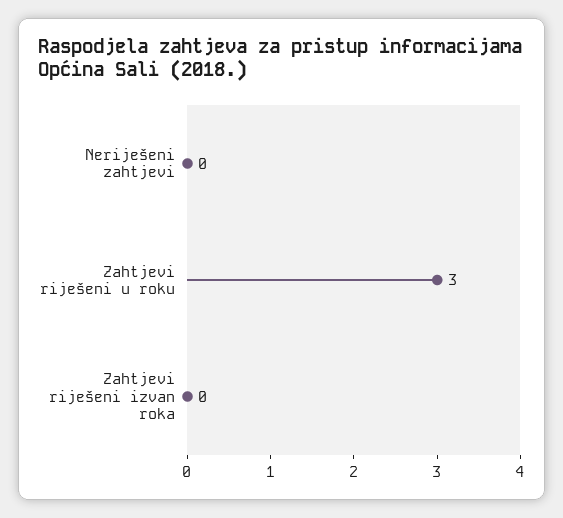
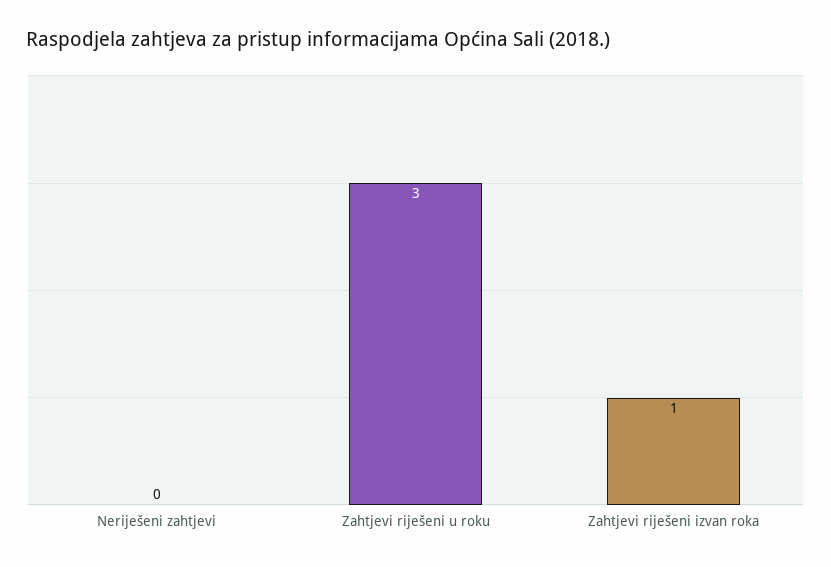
  {
    "Neriješeni zahtjevi": 0,
    "Zahtjevi riješeni u roku": 3,
-   "Zahtjevi riješeni izvan roka": 0
+   "Zahtjevi riješeni izvan roka": 1
  }

